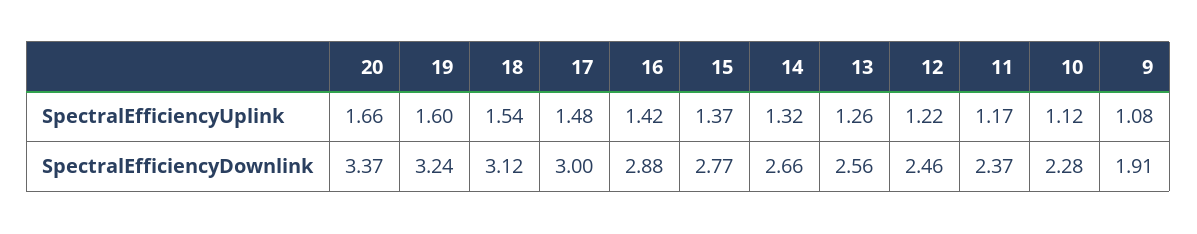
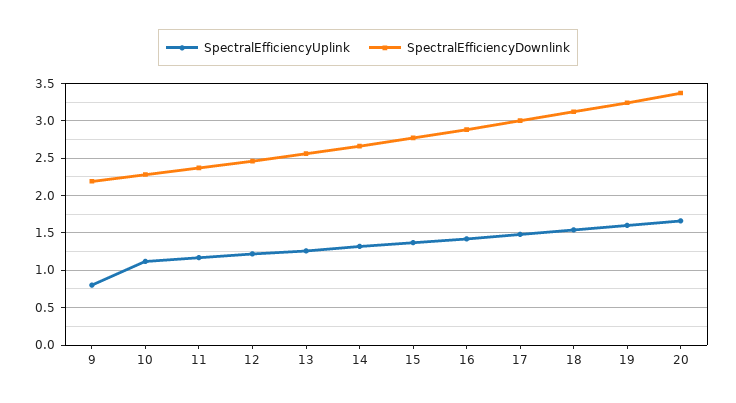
  {
    "SpectralEfficiencyUplink": {
      "20": 1.66,
      "19": 1.6,
      "18": 1.54,
      "17": 1.48,
      "16": 1.42,
      "15": 1.37,
      "14": 1.32,
      "13": 1.26,
      "12": 1.22,
      "11": 1.17,
      "10": 1.12,
-     "9": 1.08
+     "9": 0.8
    },
    "SpectralEfficiencyDownlink": {
      "20": 3.37,
      "19": 3.24,
      "18": 3.12,
      "17": 3,
      "16": 2.88,
      "15": 2.77,
      "14": 2.66,
      "13": 2.56,
      "12": 2.46,
      "11": 2.37,
      "10": 2.28,
-     "9": 1.91
+     "9": 2.2
    }
  }

